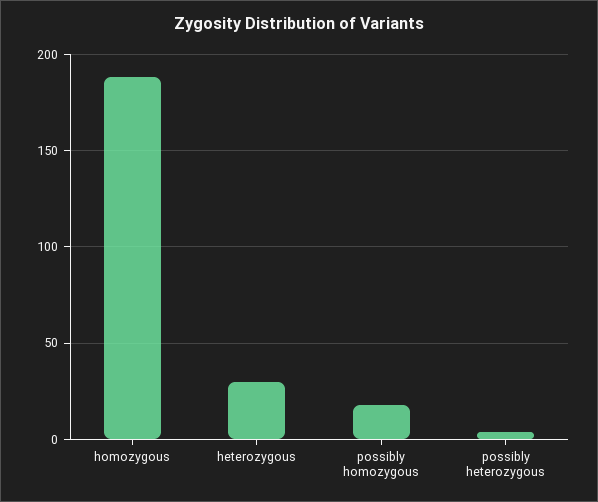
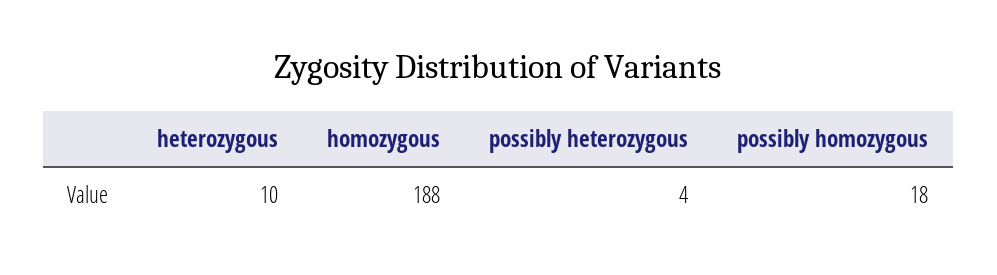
  {
    "homozygous": 188,
-   "heterozygous": 30,
+   "heterozygous": 10,
    "possibly homozygous": 18,
    "possibly heterozygous": 4
  }

